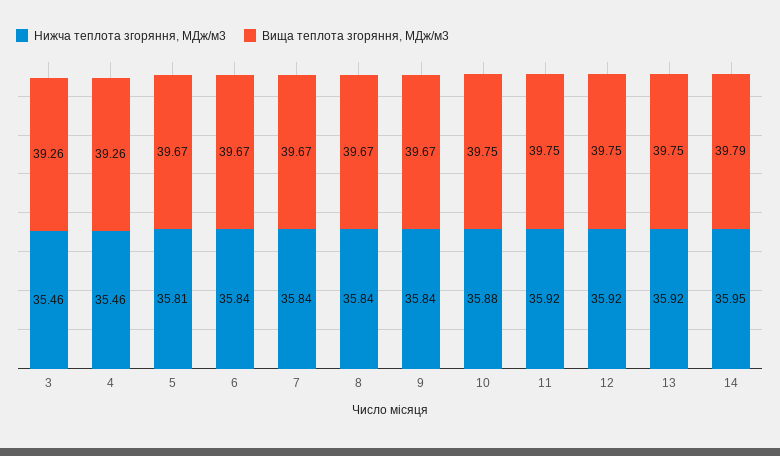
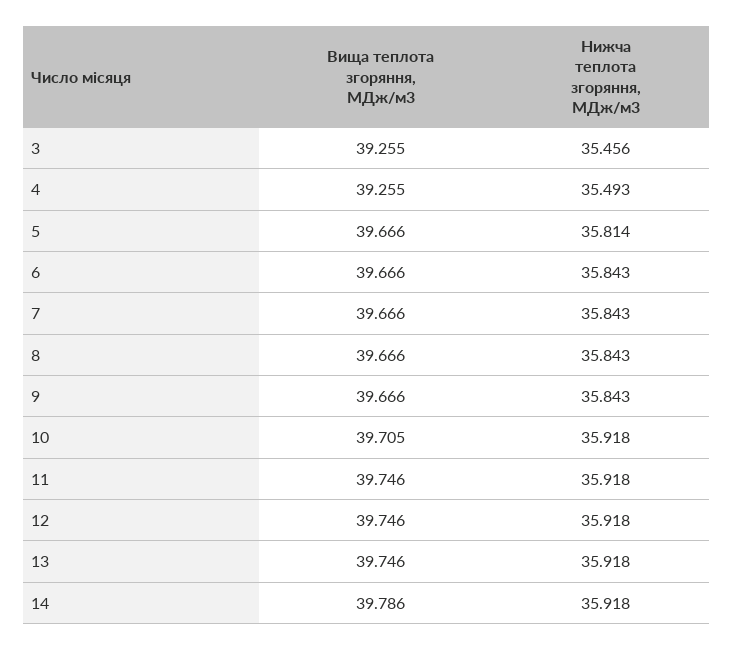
  {
    "Нижча теплота згоряння, МДж/м3": {
      "3": 35.456,
-     "4": 35.46,
+     "4": 35.493,
      "5": 35.814,
      "6": 35.843,
      "7": 35.843,
      "8": 35.843,
      "9": 35.843,
-     "10": 35.88,
+     "10": 35.918,
      "11": 35.918,
      "12": 35.918,
      "13": 35.918,
-     "14": 35.95
+     "14": 35.918
    },
    "Вища теплота згоряння, МДж/м3": {
      "3": 39.255,
      "4": 39.255,
      "5": 39.666,
      "6": 39.666,
      "7": 39.666,
      "8": 39.666,
      "9": 39.666,
-     "10": 39.75,
+     "10": 39.705,
      "11": 39.746,
      "12": 39.746,
      "13": 39.746,
      "14": 39.786
    }
  }

